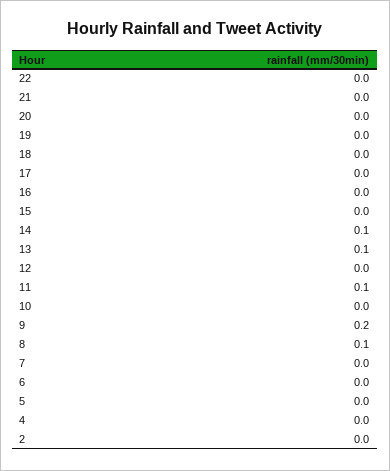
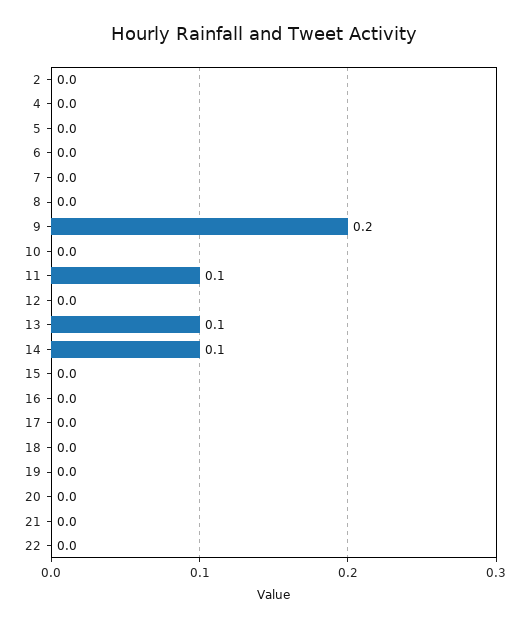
  {
    "22": 0,
    "21": 0,
    "20": 0,
    "19": 0,
    "18": 0,
    "17": 0,
    "16": 0,
    "15": 0,
    "14": 0.1,
    "13": 0.1,
    "12": 0,
    "11": 0.1,
    "10": 0,
    "9": 0.2,
-   "8": 0.1,
+   "8": 0,
    "7": 0,
    "6": 0,
    "5": 0,
    "4": 0,
    "2": 0
  }

